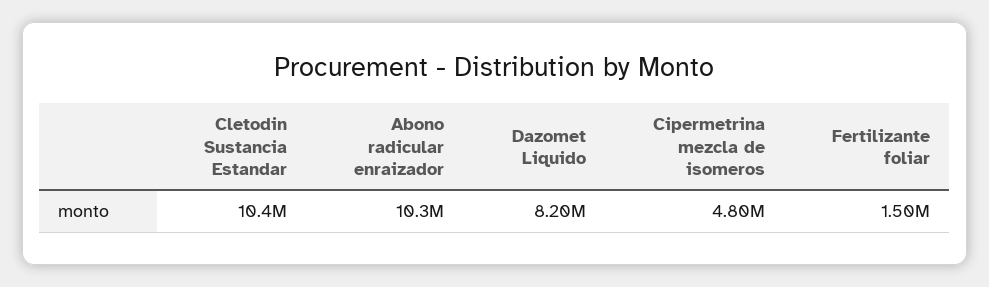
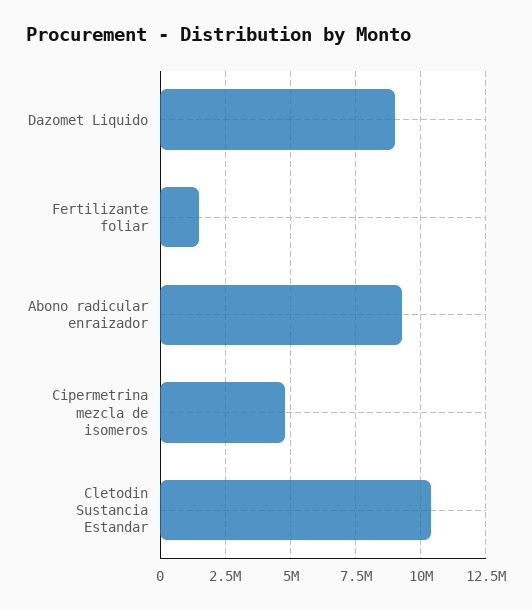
  {
    "Cletodin Sustancia Estandar": 10400000,
-   "Abono radicular enraizador": 10300000,
+   "Abono radicular enraizador": 9250000,
-   "Dazomet Liquido": 8200000,
+   "Dazomet Liquido": 9000000,
    "Cipermetrina mezcla de isomeros": 4800000,
    "Fertilizante foliar": 1500000
  }

